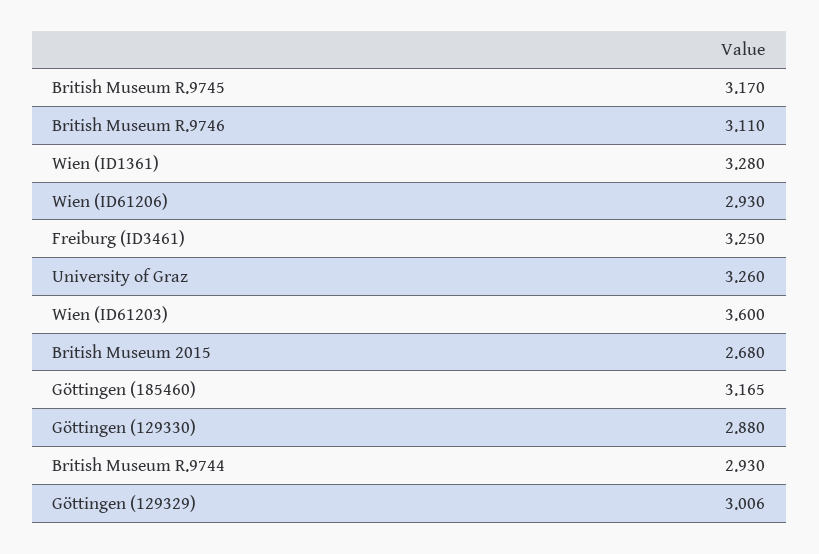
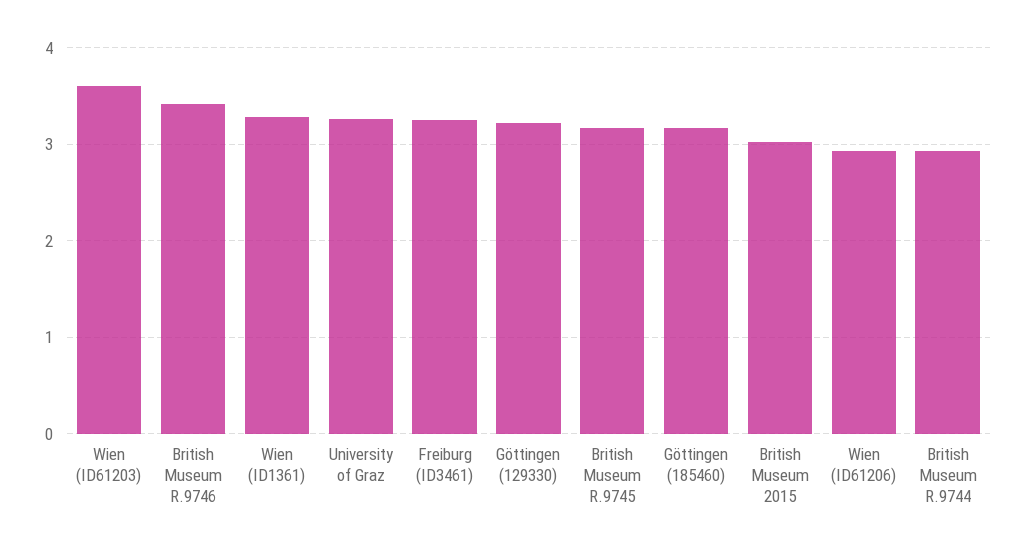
  {
    "British Museum R.9745": 3.17,
-   "British Museum R.9746": 3.11,
+   "British Museum R.9746": 3.4,
    "Wien (ID1361)": 3.28,
    "Wien (ID61206)": 2.93,
    "Freiburg (ID3461)": 3.25,
    "University of Graz": 3.26,
    "Wien (ID61203)": 3.6,
-   "British Museum 2015": 2.68,
+   "British Museum 2015": 3,
    "Göttingen (185460)": 3.165,
-   "Göttingen (129330)": 2.88,
+   "Göttingen (129330)": 3.2,
-   "British Museum R.9744": 2.93,
+   "British Museum R.9744": 2.93
-   "Göttingen (129329)": 3.006
  }

